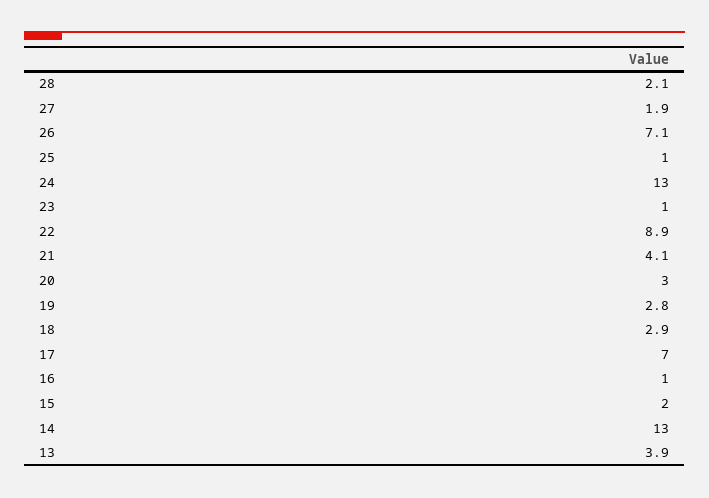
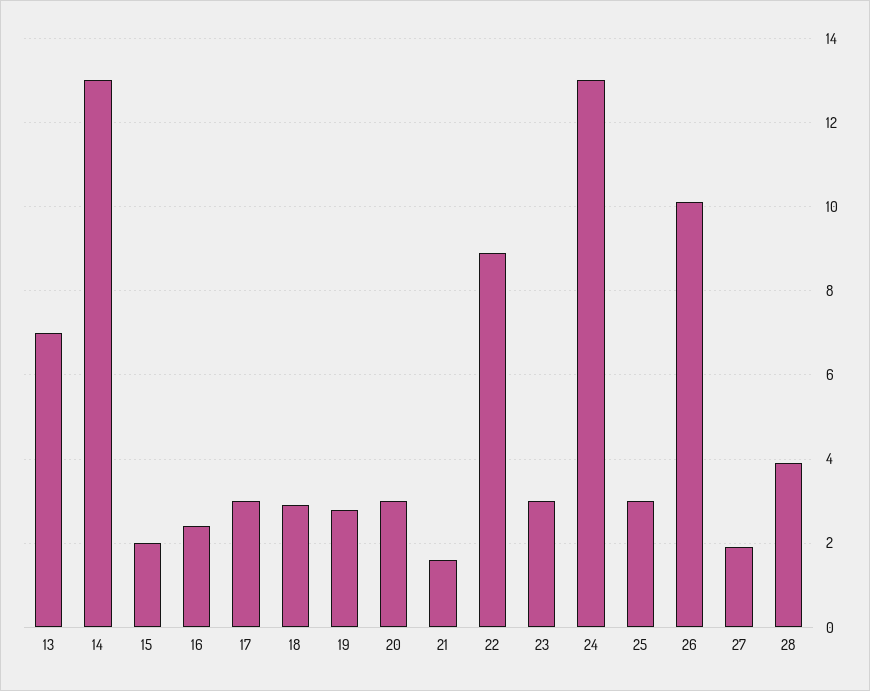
  {
-   "28": 2.1,
+   "28": 4,
    "27": 1.9,
-   "26": 7.1,
+   "26": 10,
-   "25": 1,
+   "25": 3,
    "24": 13,
-   "23": 1,
+   "23": 3,
    "22": 8.9,
-   "21": 4.1,
+   "21": 1.5,
    "20": 3,
    "19": 2.8,
    "18": 2.9,
-   "17": 7,
+   "17": 3,
-   "16": 1,
+   "16": 2.5,
    "15": 2,
    "14": 13,
-   "13": 3.9
+   "13": 7
  }

